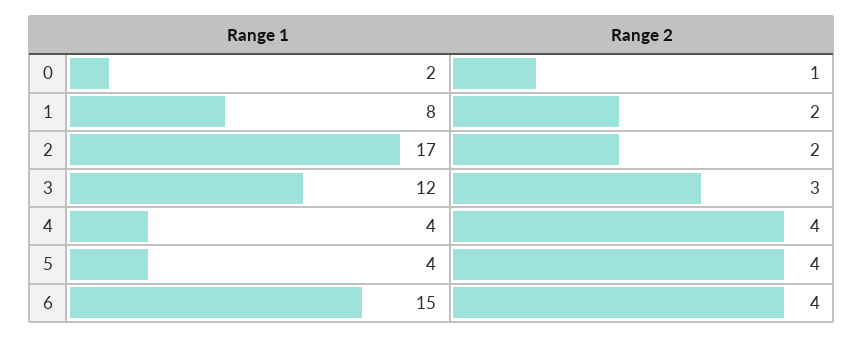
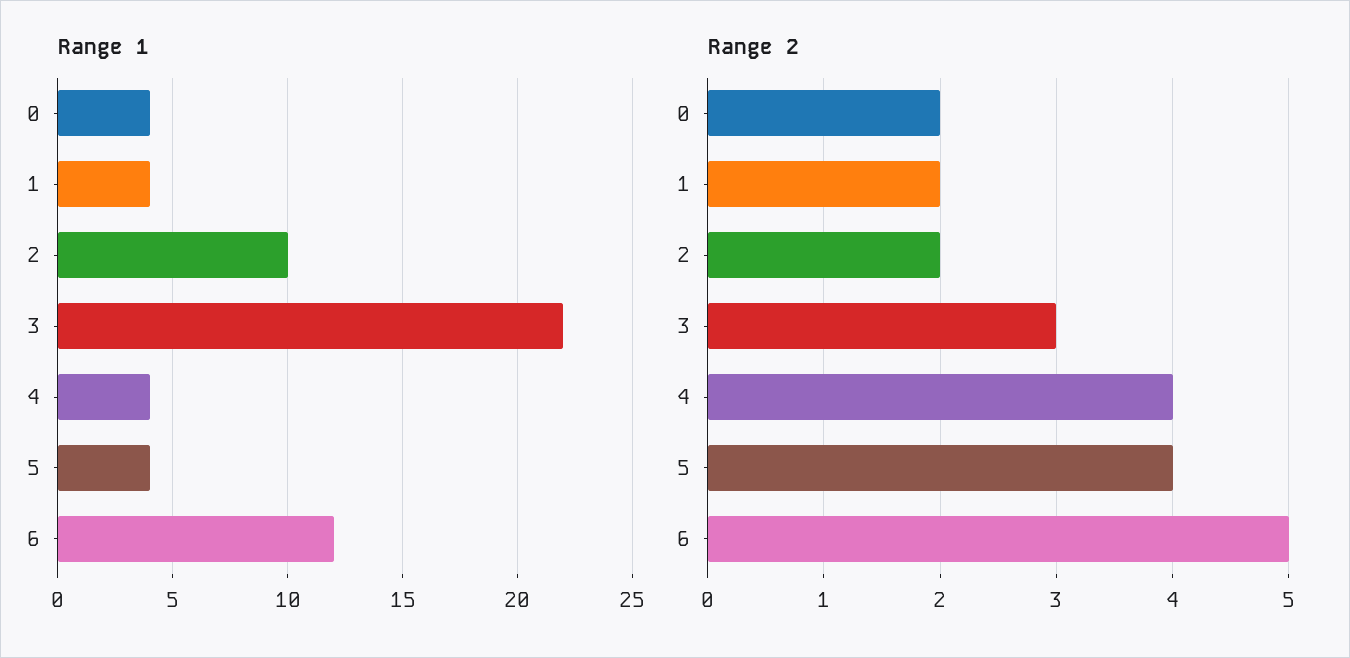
  {
    "Range 1": {
-     "0": 2,
+     "0": 4,
-     "1": 8,
+     "1": 4,
-     "2": 17,
+     "2": 10,
-     "3": 12,
+     "3": 22,
      "4": 4,
      "5": 4,
-     "6": 15
+     "6": 12
    },
    "Range 2": {
-     "0": 1,
+     "0": 2,
      "1": 2,
      "2": 2,
      "3": 3,
      "4": 4,
      "5": 4,
-     "6": 4
+     "6": 5
    }
  }

